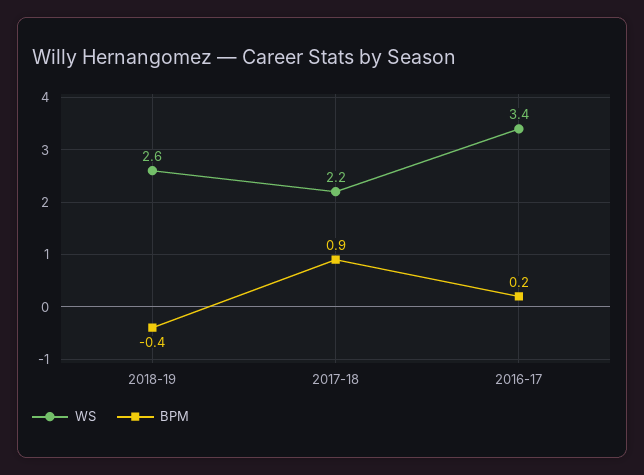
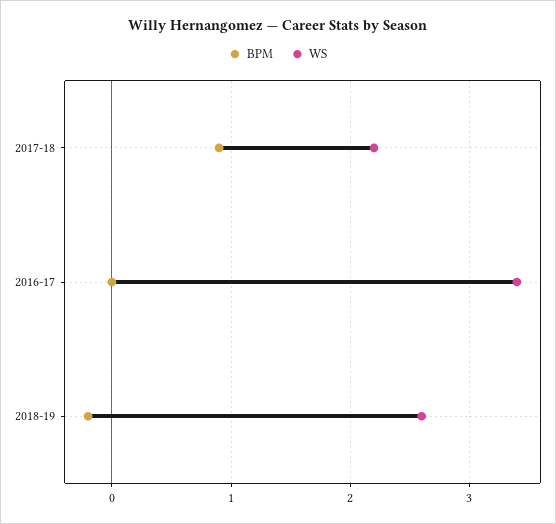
  {
    "WS": {
      "2018-19": 2.6,
      "2017-18": 2.2,
      "2016-17": 3.4
    },
    "BPM": {
-     "2018-19": -0.4,
+     "2018-19": -0.2,
      "2017-18": 0.9,
-     "2016-17": 0.2
+     "2016-17": 0
    }
  }

